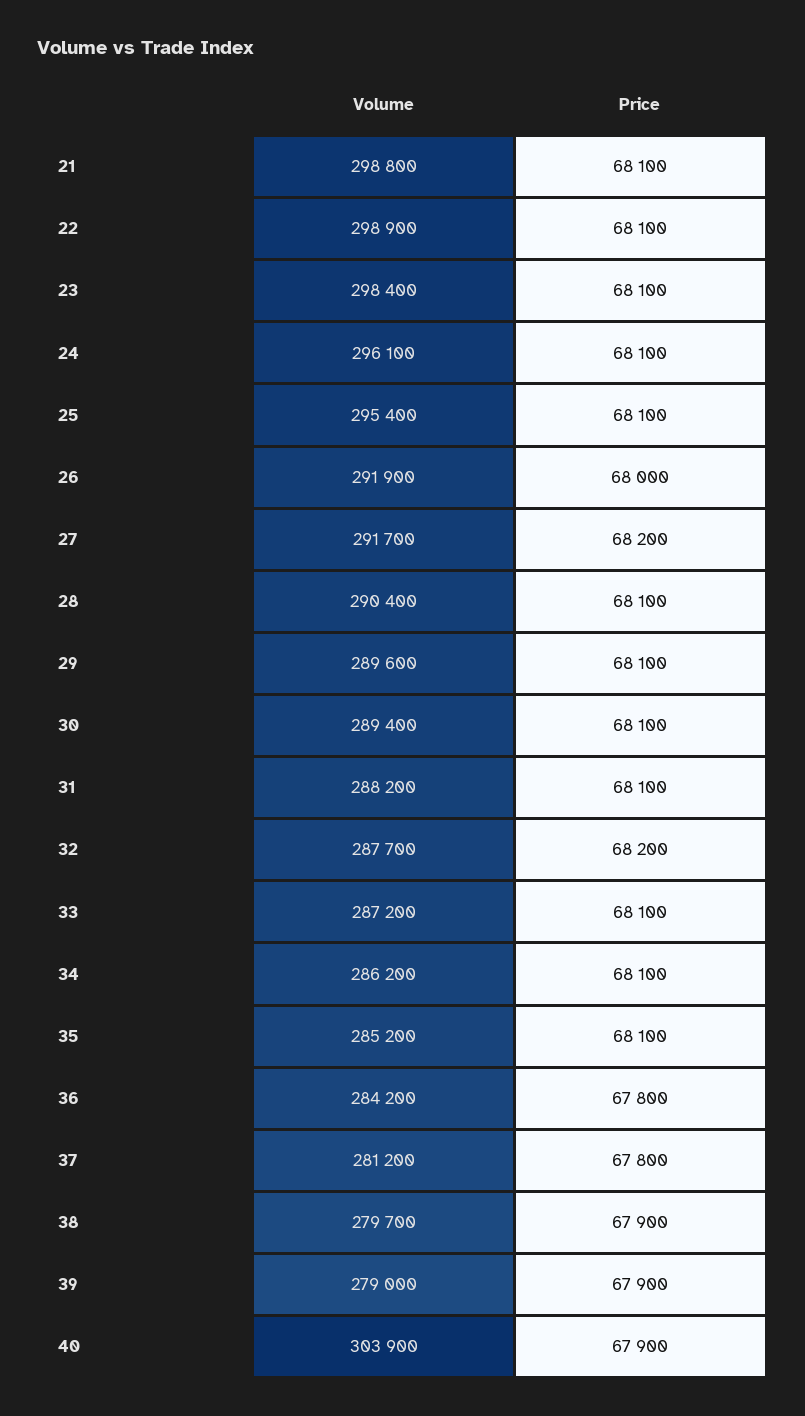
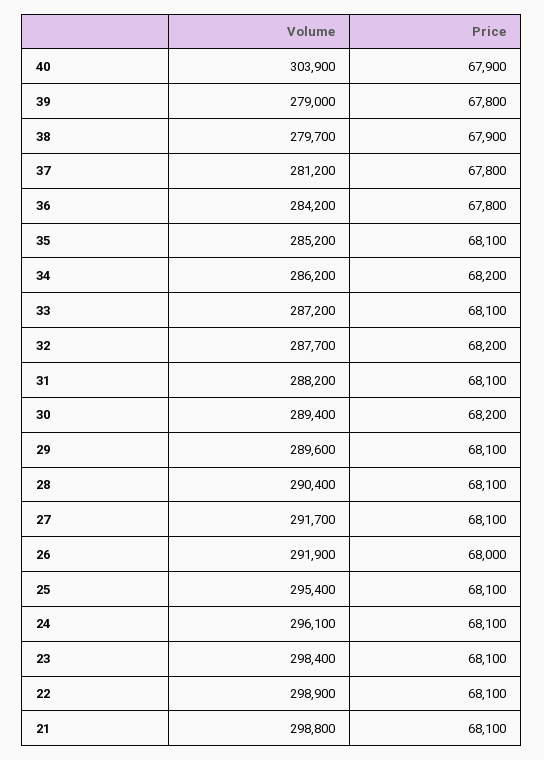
  {
    "Volume": {
      "21": 298800,
      "22": 298900,
      "23": 298400,
      "24": 296100,
      "25": 295400,
      "26": 291900,
      "27": 291700,
      "28": 290400,
      "29": 289600,
      "30": 289400,
      "31": 288200,
      "32": 287700,
      "33": 287200,
      "34": 286200,
      "35": 285200,
      "36": 284200,
      "37": 281200,
      "38": 279700,
      "39": 279000,
      "40": 303900
    },
    "Price": {
      "21": 68100,
      "22": 68100,
      "23": 68100,
      "24": 68100,
      "25": 68100,
      "26": 68000,
-     "27": 68200,
+     "27": 68100,
      "28": 68100,
      "29": 68100,
-     "30": 68100,
+     "30": 68200,
      "31": 68100,
      "32": 68200,
      "33": 68100,
-     "34": 68100,
+     "34": 68200,
      "35": 68100,
      "36": 67800,
      "37": 67800,
      "38": 67900,
-     "39": 67900,
+     "39": 67800,
      "40": 67900
    }
  }

